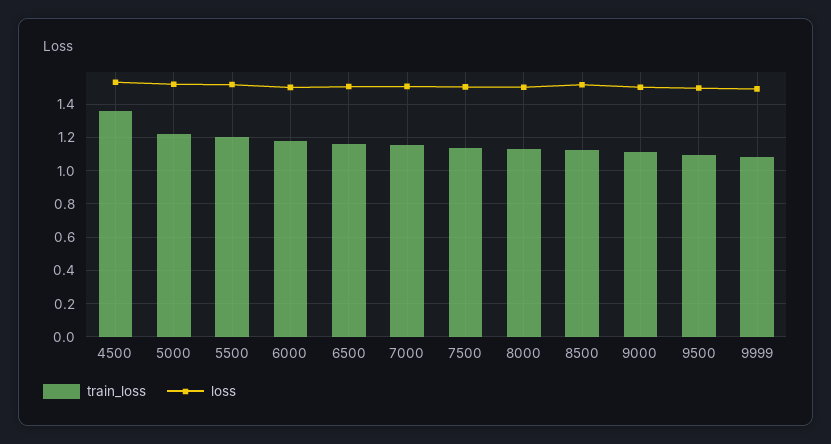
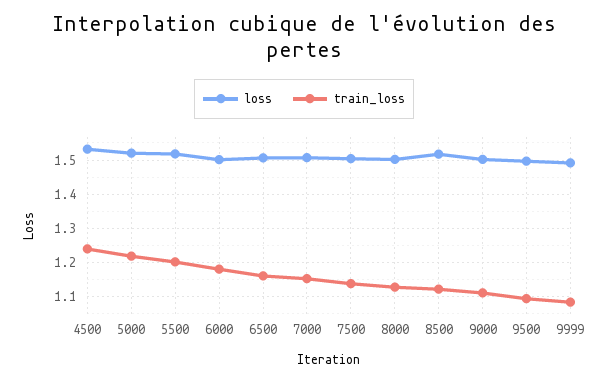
  {
    "train_loss": {
-     "4500": 1.35,
+     "4500": 1.24,
      "5000": 1.22,
      "5500": 1.2,
      "6000": 1.18,
      "6500": 1.16,
      "7000": 1.16,
      "7500": 1.14,
      "8000": 1.12,
      "8500": 1.12,
      "9000": 1.12,
      "9500": 1.1,
      "9999": 1.08
    },
    "loss": {
      "4500": 1.54,
      "5000": 1.52,
      "5500": 1.52,
      "6000": 1.5,
      "6500": 1.5,
      "7000": 1.5,
      "7500": 1.5,
      "8000": 1.5,
      "8500": 1.52,
      "9000": 1.5,
      "9500": 1.5,
      "9999": 1.5
    }
  }

